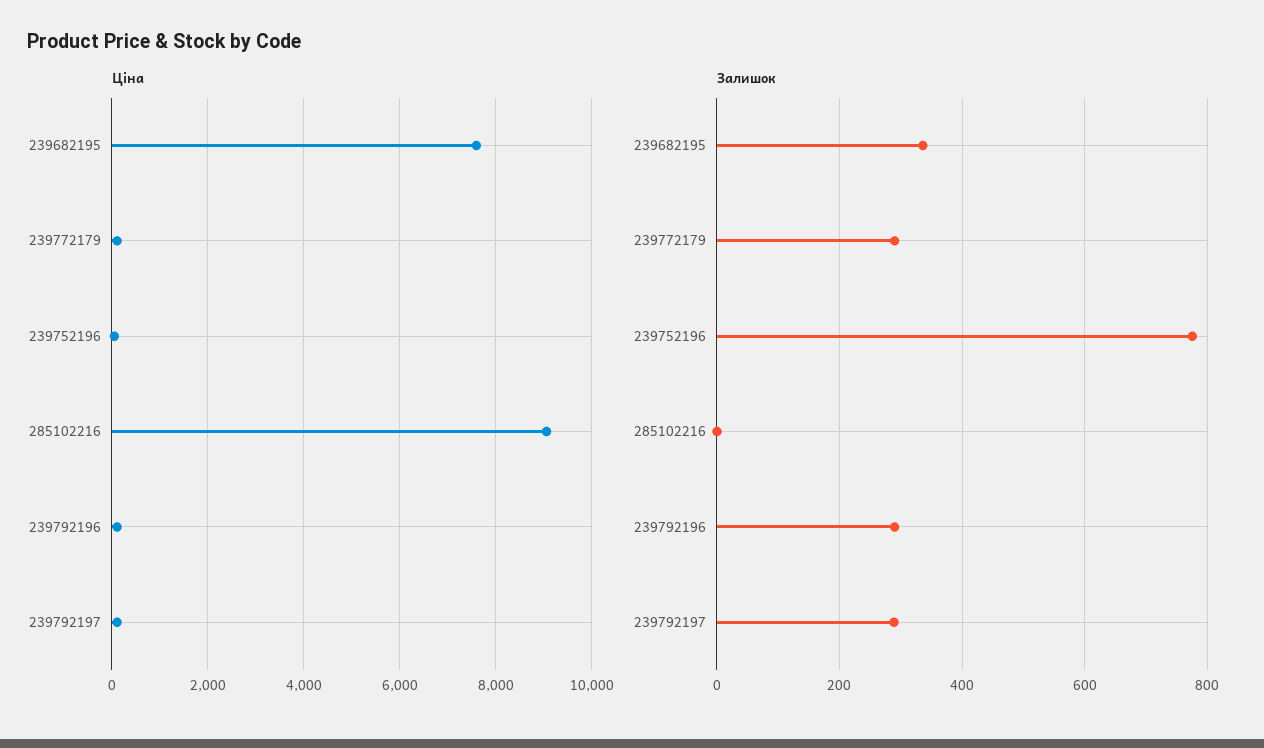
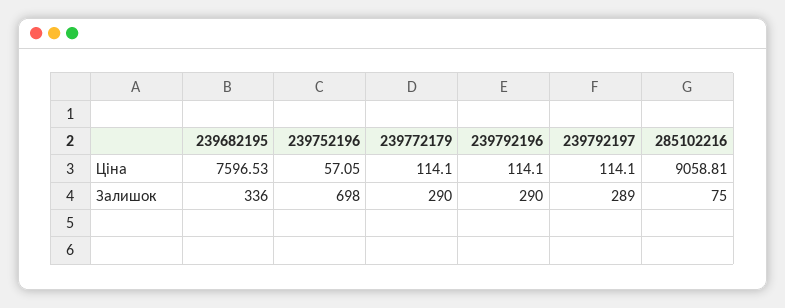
  {
    "Ціна": {
      "239682195": 7596.53,
      "239772179": 114.1,
      "239752196": 57.05,
      "285102216": 9058.81,
      "239792196": 114.1,
      "239792197": 114.1
    },
    "Залишок": {
      "239682195": 336,
      "239772179": 290,
-     "239752196": 780,
+     "239752196": 698,
-     "285102216": 0,
+     "285102216": 75,
      "239792196": 290,
      "239792197": 289
    }
  }

